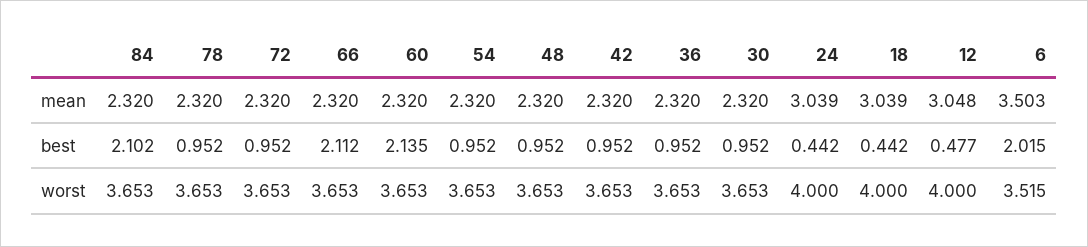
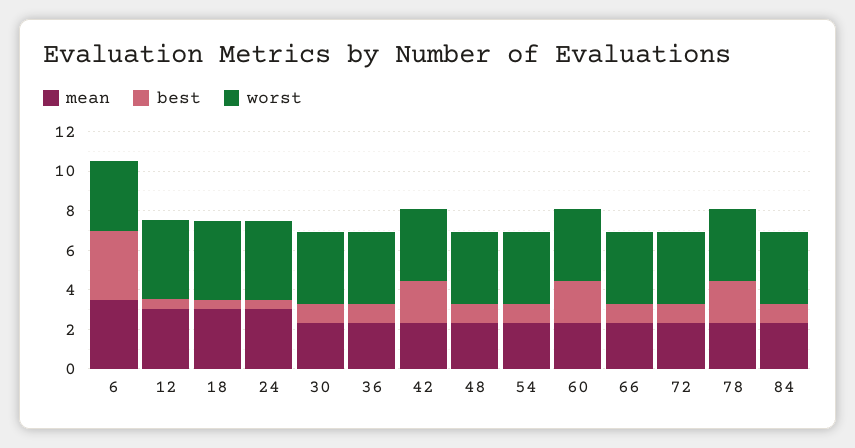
  {
    "mean": {
      "84": 2.32,
      "78": 2.32,
      "72": 2.32,
      "66": 2.32,
      "60": 2.32,
      "54": 2.32,
      "48": 2.32,
      "42": 2.32,
      "36": 2.32,
      "30": 2.32,
      "24": 3.039,
      "18": 3.039,
      "12": 3.048,
      "6": 3.503
    },
    "best": {
-     "84": 2.102,
+     "84": 1,
-     "78": 0.952,
+     "78": 2,
      "72": 0.952,
-     "66": 2.112,
+     "66": 1,
      "60": 2.135,
      "54": 0.952,
      "48": 0.952,
-     "42": 0.952,
+     "42": 2,
      "36": 0.952,
      "30": 0.952,
      "24": 0.442,
      "18": 0.442,
      "12": 0.477,
-     "6": 2.015
+     "6": 3.5
    },
    "worst": {
      "84": 3.653,
      "78": 3.653,
      "72": 3.653,
      "66": 3.653,
      "60": 3.653,
      "54": 3.653,
      "48": 3.653,
      "42": 3.653,
      "36": 3.653,
      "30": 3.653,
      "24": 4,
      "18": 4,
      "12": 4,
      "6": 3.515
    }
  }

